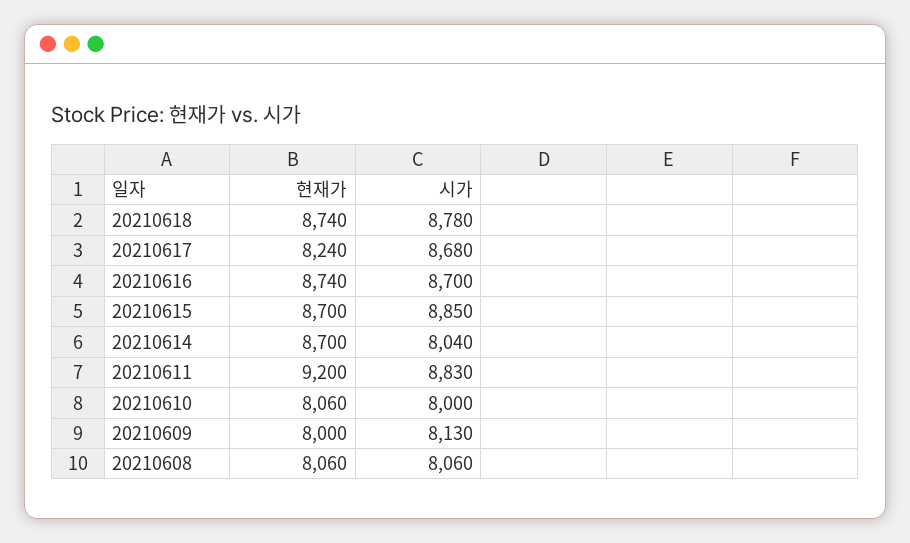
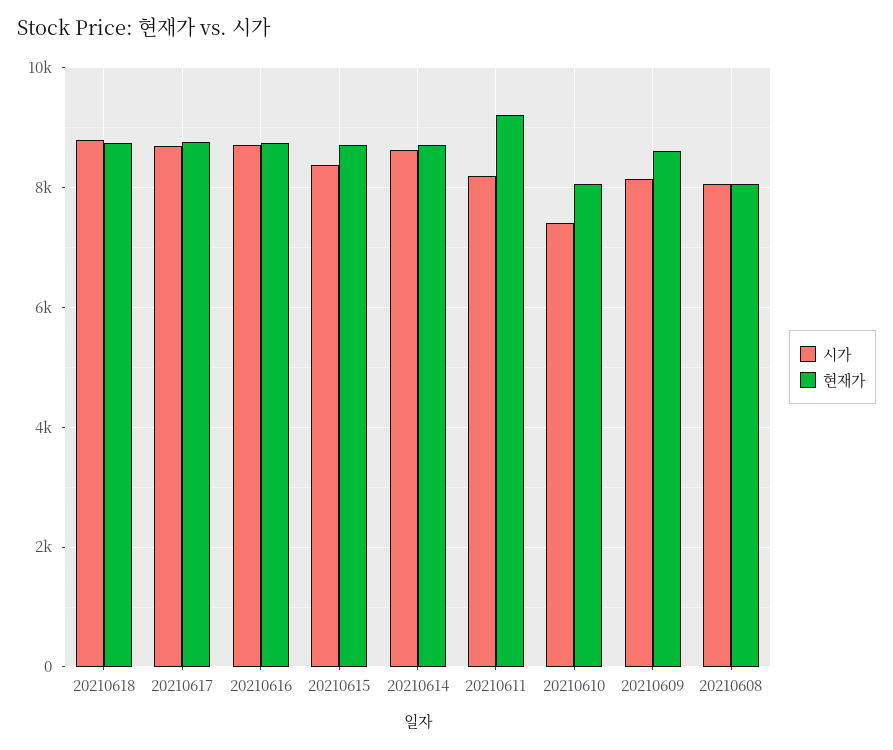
  {
    "현재가": {
      "20210618": 8740,
-     "20210617": 8240,
+     "20210617": 8800,
      "20210616": 8740,
      "20210615": 8700,
      "20210614": 8700,
      "20210611": 9200,
      "20210610": 8060,
-     "20210609": 8000,
+     "20210609": 8600,
      "20210608": 8060
    },
    "시가": {
      "20210618": 8780,
      "20210617": 8680,
      "20210616": 8700,
-     "20210615": 8850,
+     "20210615": 8400,
-     "20210614": 8040,
+     "20210614": 8600,
-     "20210611": 8830,
+     "20210611": 8200,
-     "20210610": 8000,
+     "20210610": 7400,
      "20210609": 8130,
      "20210608": 8060
    }
  }

